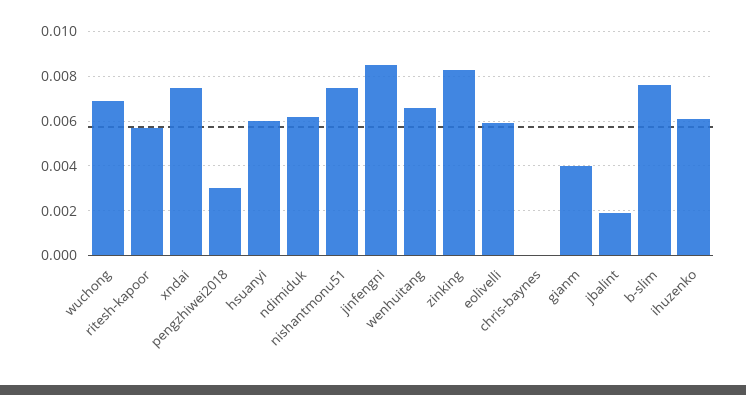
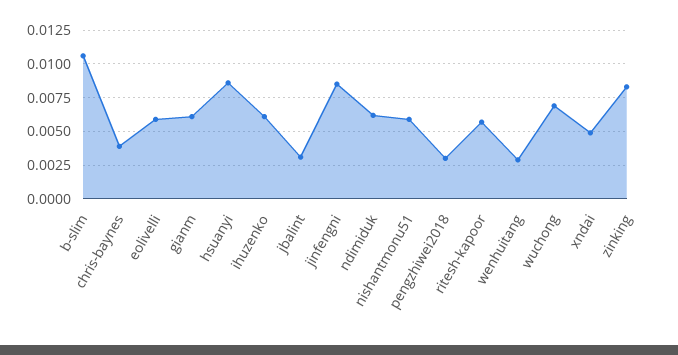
  {
    "wuchong": 0.007,
    "ritesh-kapoor": 0.0055,
-   "xndai": 0.0075,
+   "xndai": 0.005,
    "pengzhiwei2018": 0.003,
-   "hsuanyi": 0.006,
+   "hsuanyi": 0.0085,
    "ndimiduk": 0.006,
-   "nishantmonu51": 0.0075,
+   "nishantmonu51": 0.006,
    "jinfengni": 0.0085,
-   "wenhuitang": 0.0065,
+   "wenhuitang": 0.003,
    "zinking": 0.0085,
    "eolivelli": 0.006,
-   "chris-baynes": 0,
+   "chris-baynes": 0.004,
-   "gianm": 0.004,
+   "gianm": 0.006,
-   "jbalint": 0.002,
+   "jbalint": 0.003,
-   "b-slim": 0.0075,
+   "b-slim": 0.0105,
    "ihuzenko": 0.006
  }

